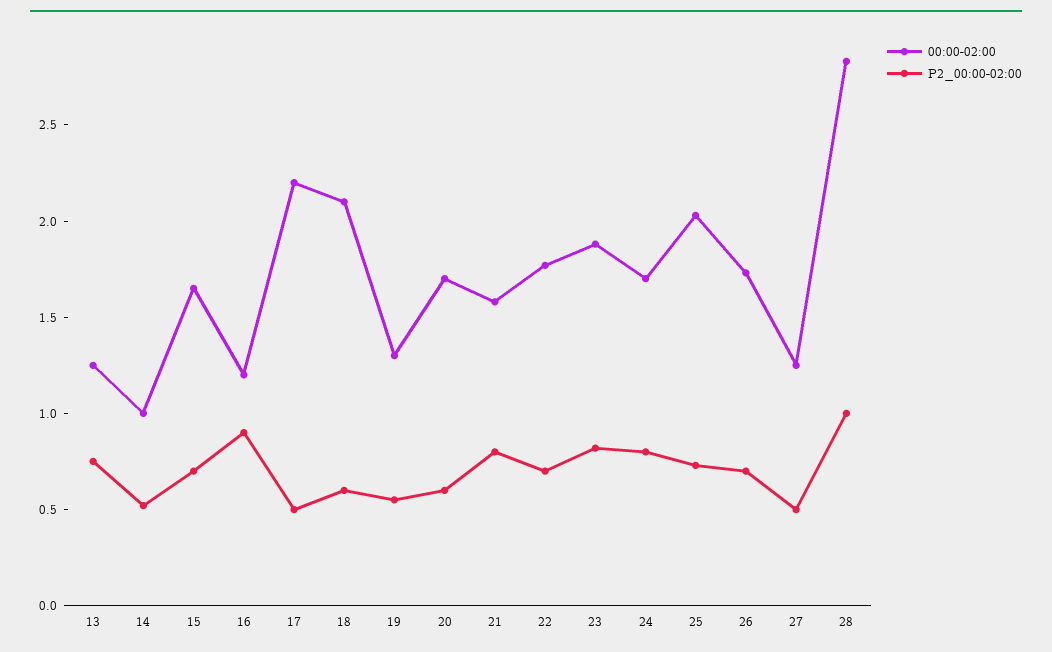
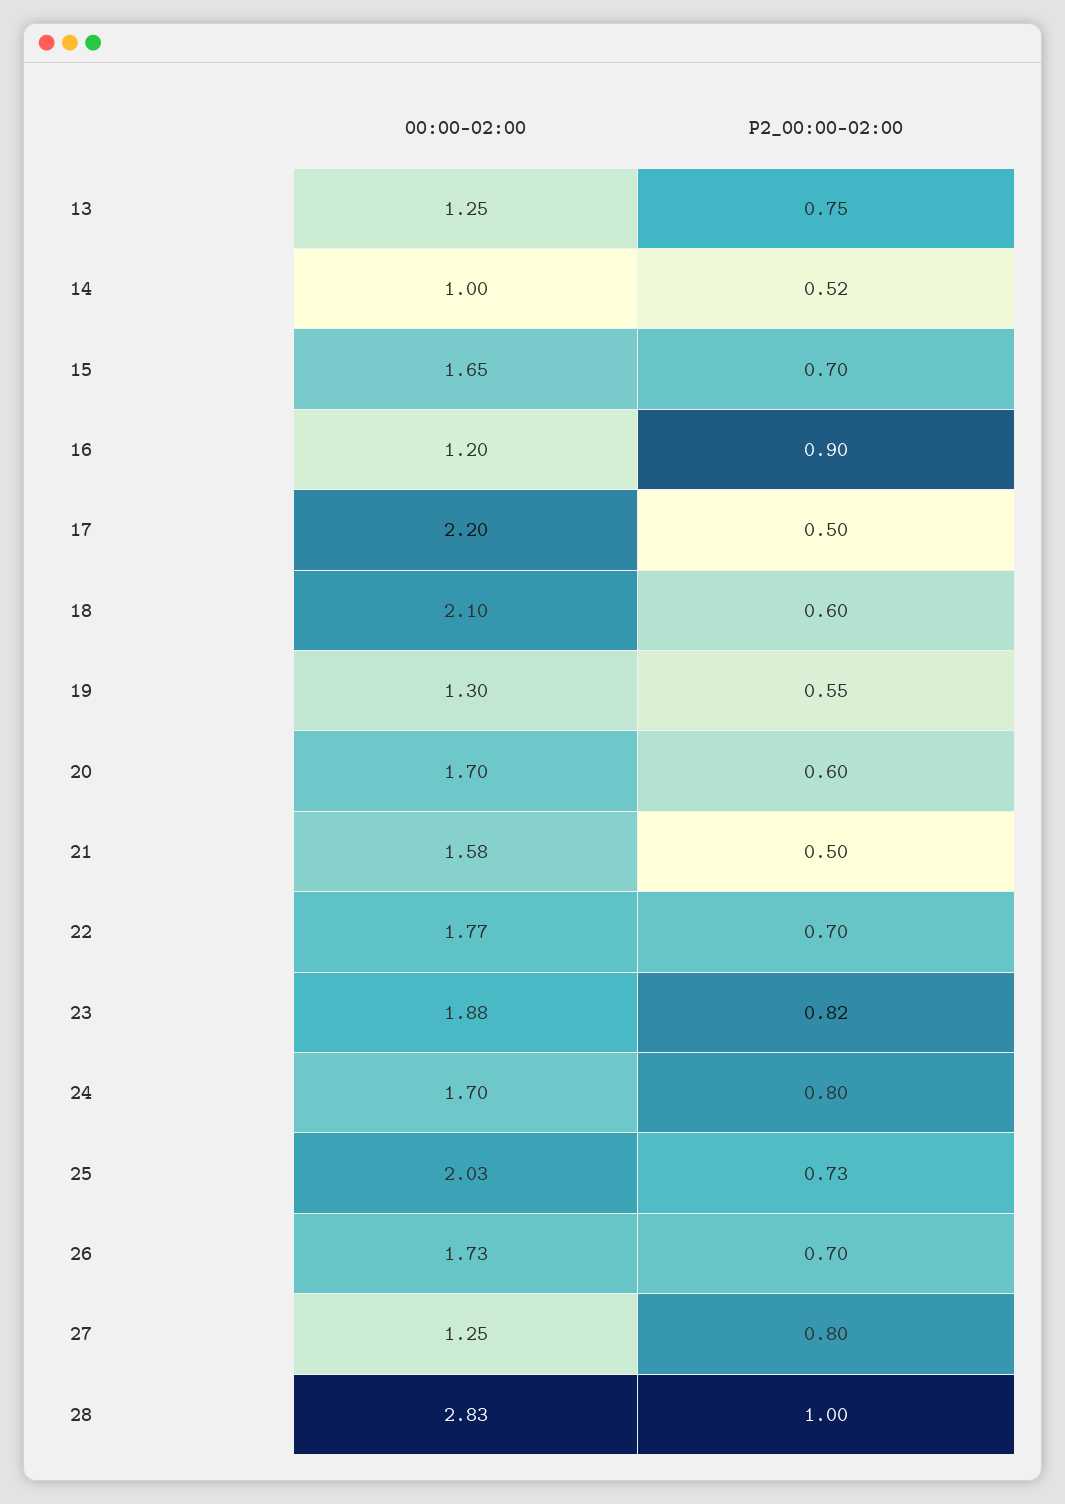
  {
    "00:00-02:00": {
      "13": 1.25,
      "14": 1,
      "15": 1.65,
      "16": 1.2,
      "17": 2.2,
      "18": 2.1,
      "19": 1.3,
      "20": 1.7,
      "21": 1.58,
      "22": 1.77,
      "23": 1.88,
      "24": 1.7,
      "25": 2.03,
      "26": 1.73,
      "27": 1.25,
      "28": 2.83
    },
    "P2_00:00-02:00": {
      "13": 0.75,
      "14": 0.52,
      "15": 0.7,
      "16": 0.9,
      "17": 0.5,
      "18": 0.6,
      "19": 0.55,
      "20": 0.6,
-     "21": 0.8,
+     "21": 0.5,
      "22": 0.7,
      "23": 0.82,
      "24": 0.8,
      "25": 0.73,
      "26": 0.7,
-     "27": 0.5,
+     "27": 0.8,
      "28": 1
    }
  }

